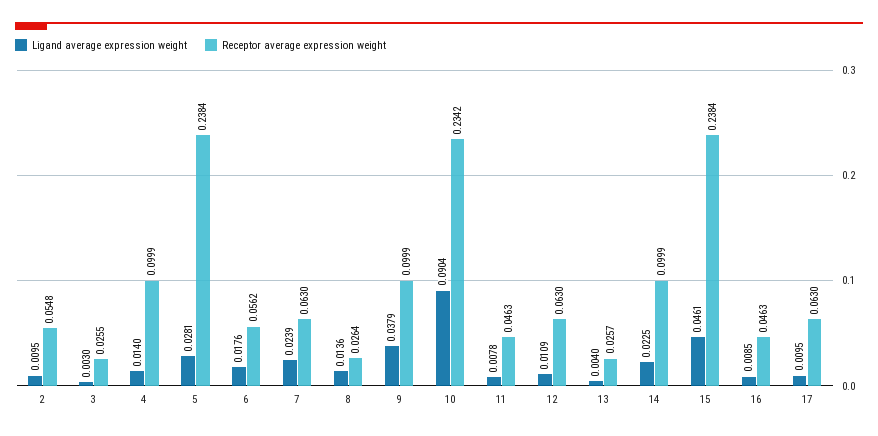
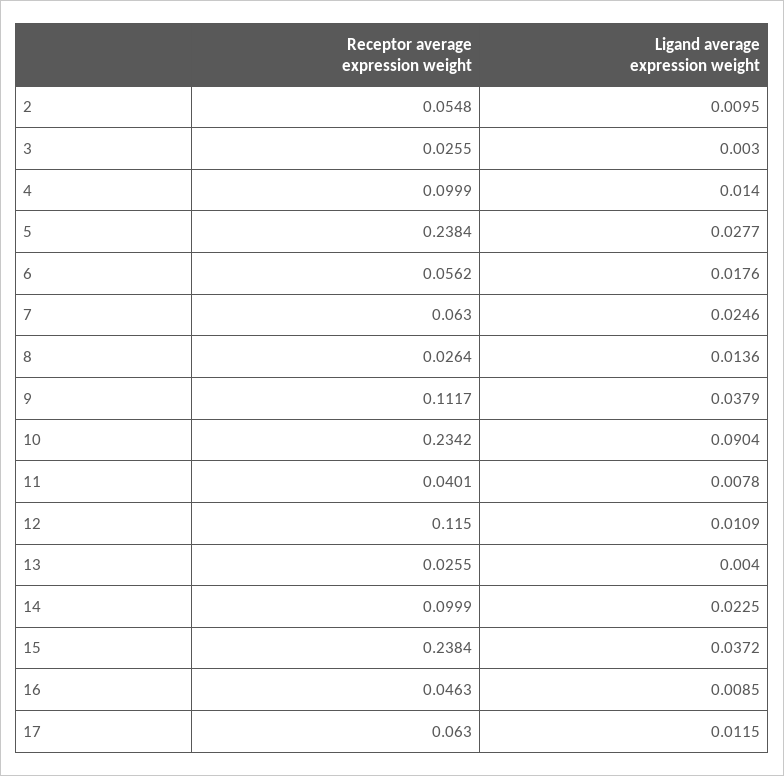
  {
    "Ligand average expression weight": {
      "2": 0.0095,
      "3": 0.003,
      "4": 0.014,
-     "5": 0.0281,
+     "5": 0.0277,
      "6": 0.0176,
-     "7": 0.0239,
+     "7": 0.0246,
      "8": 0.0136,
      "9": 0.0379,
      "10": 0.0904,
      "11": 0.0078,
      "12": 0.0109,
      "13": 0.004,
      "14": 0.0225,
-     "15": 0.0461,
+     "15": 0.0372,
      "16": 0.0085,
-     "17": 0.0095
+     "17": 0.0115
    },
    "Receptor average expression weight": {
      "2": 0.0548,
      "3": 0.0255,
      "4": 0.0999,
      "5": 0.2384,
      "6": 0.0562,
      "7": 0.063,
      "8": 0.0264,
-     "9": 0.0999,
+     "9": 0.1117,
      "10": 0.2342,
-     "11": 0.0463,
+     "11": 0.0401,
-     "12": 0.063,
+     "12": 0.115,
-     "13": 0.0257,
+     "13": 0.0255,
      "14": 0.0999,
      "15": 0.2384,
      "16": 0.0463,
      "17": 0.063
    }
  }

